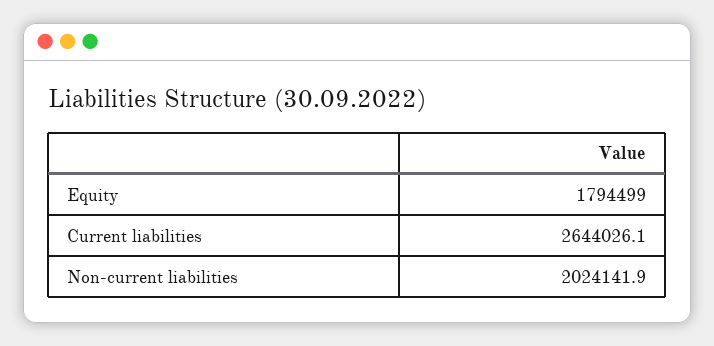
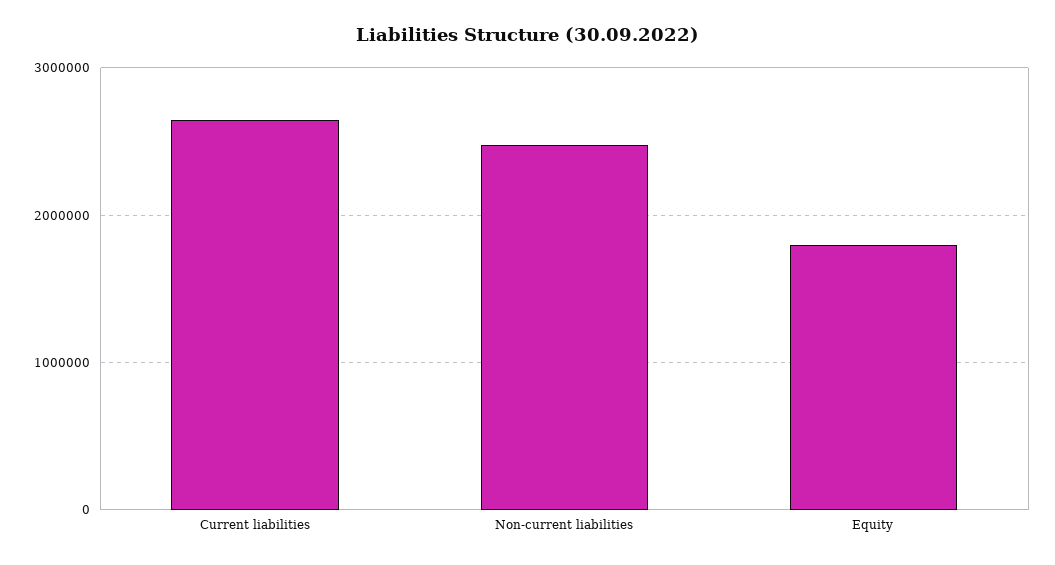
  {
    "Equity": 1794499,
    "Current liabilities": 2644026.1,
-   "Non-current liabilities": 2024141.9
+   "Non-current liabilities": 2500000
  }

